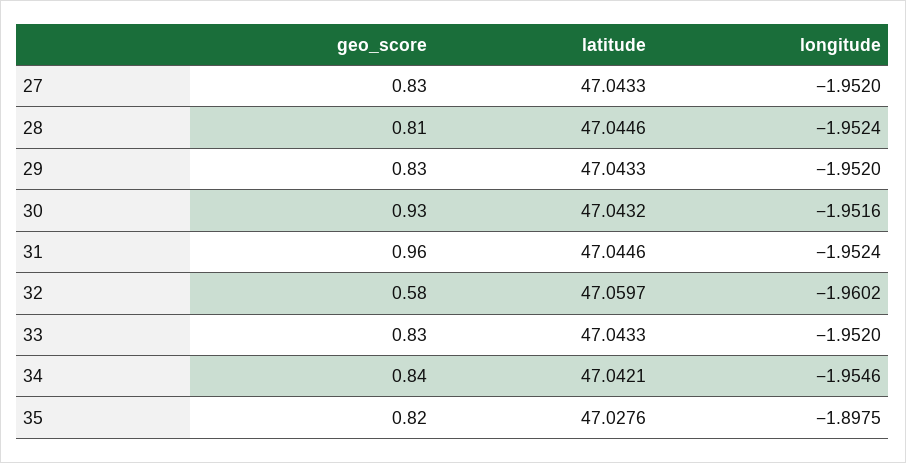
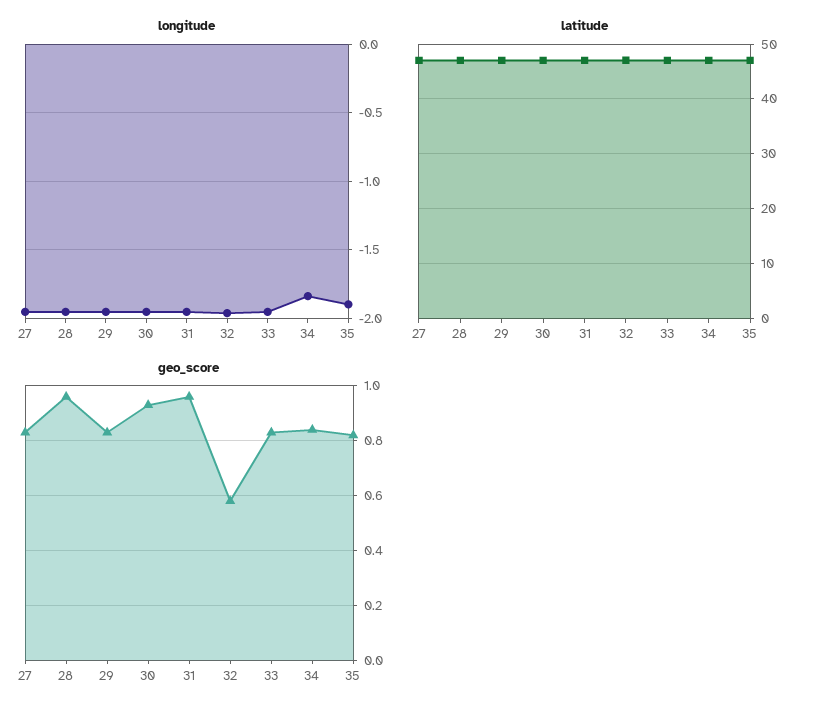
  {
    "geo_score": {
      "27": 0.83,
-     "28": 0.81,
+     "28": 0.95,
      "29": 0.83,
      "30": 0.93,
      "31": 0.96,
      "32": 0.58,
      "33": 0.83,
      "34": 0.84,
      "35": 0.82
    },
    "latitude": {
      "27": 47.0433,
      "28": 47.0446,
      "29": 47.0433,
      "30": 47.0432,
      "31": 47.0446,
      "32": 47.0597,
      "33": 47.0433,
      "34": 47.0421,
      "35": 47.0276
    },
    "longitude": {
      "27": -1.952,
      "28": -1.9524,
      "29": -1.952,
      "30": -1.9516,
      "31": -1.9524,
      "32": -1.9602,
      "33": -1.952,
-     "34": -1.9546,
+     "34": -1.85,
      "35": -1.8975
    }
  }

